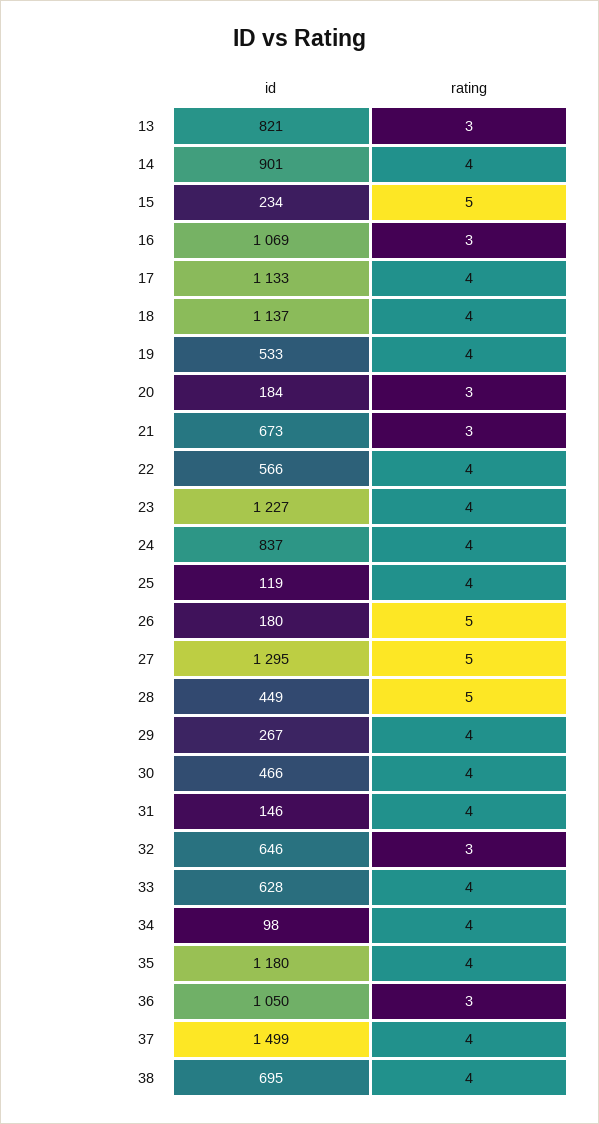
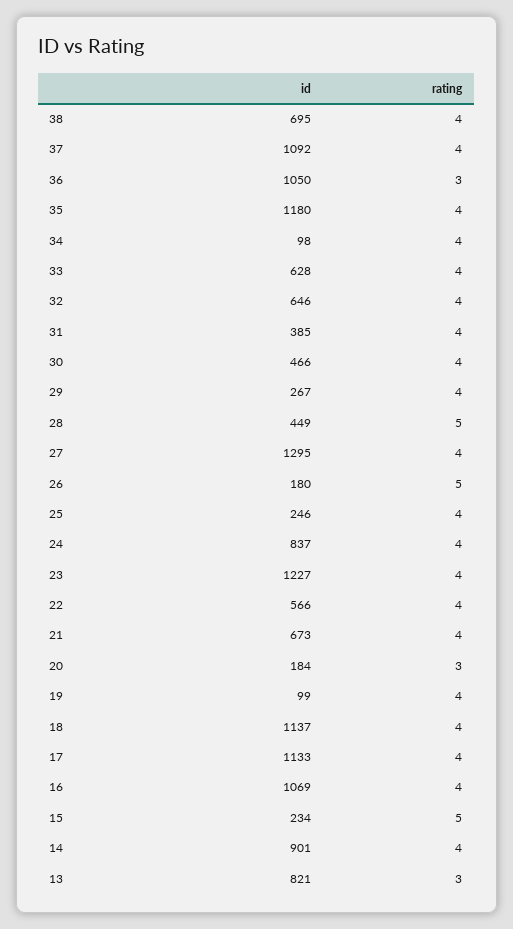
  {
    "id": {
      "13": 821,
      "14": 901,
      "15": 234,
      "16": 1069,
      "17": 1133,
      "18": 1137,
-     "19": 533,
+     "19": 99,
      "20": 184,
      "21": 673,
      "22": 566,
      "23": 1227,
      "24": 837,
-     "25": 119,
+     "25": 246,
      "26": 180,
      "27": 1295,
      "28": 449,
      "29": 267,
      "30": 466,
-     "31": 146,
+     "31": 385,
      "32": 646,
      "33": 628,
      "34": 98,
      "35": 1180,
      "36": 1050,
-     "37": 1499,
+     "37": 1092,
      "38": 695
    },
    "rating": {
      "13": 3,
      "14": 4,
      "15": 5,
-     "16": 3,
+     "16": 4,
      "17": 4,
      "18": 4,
      "19": 4,
      "20": 3,
-     "21": 3,
+     "21": 4,
      "22": 4,
      "23": 4,
      "24": 4,
      "25": 4,
      "26": 5,
-     "27": 5,
+     "27": 4,
      "28": 5,
      "29": 4,
      "30": 4,
      "31": 4,
-     "32": 3,
+     "32": 4,
      "33": 4,
      "34": 4,
      "35": 4,
      "36": 3,
      "37": 4,
      "38": 4
    }
  }

